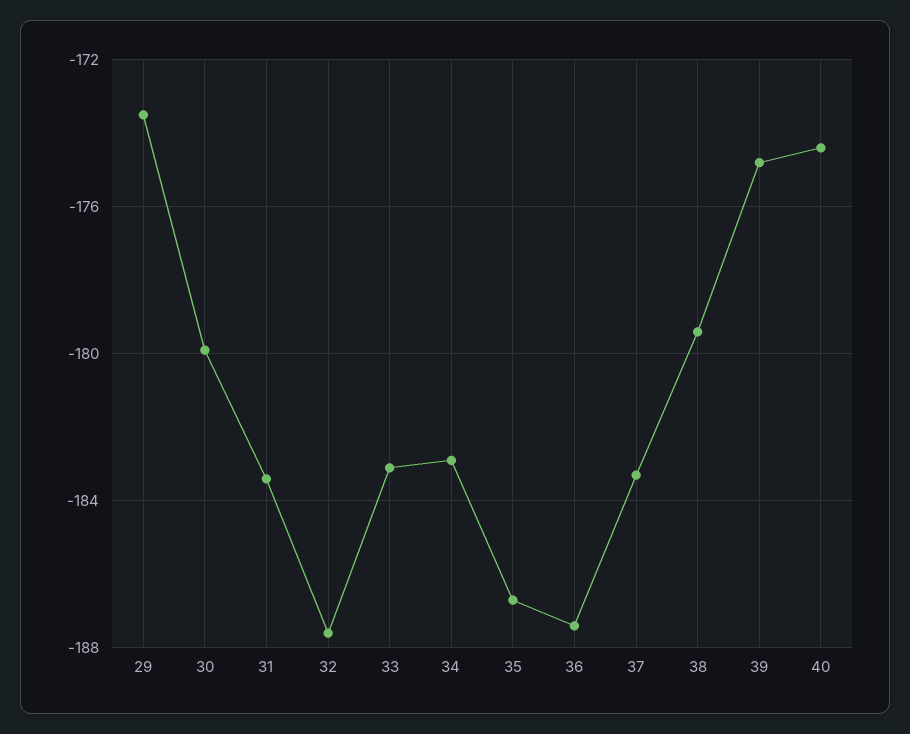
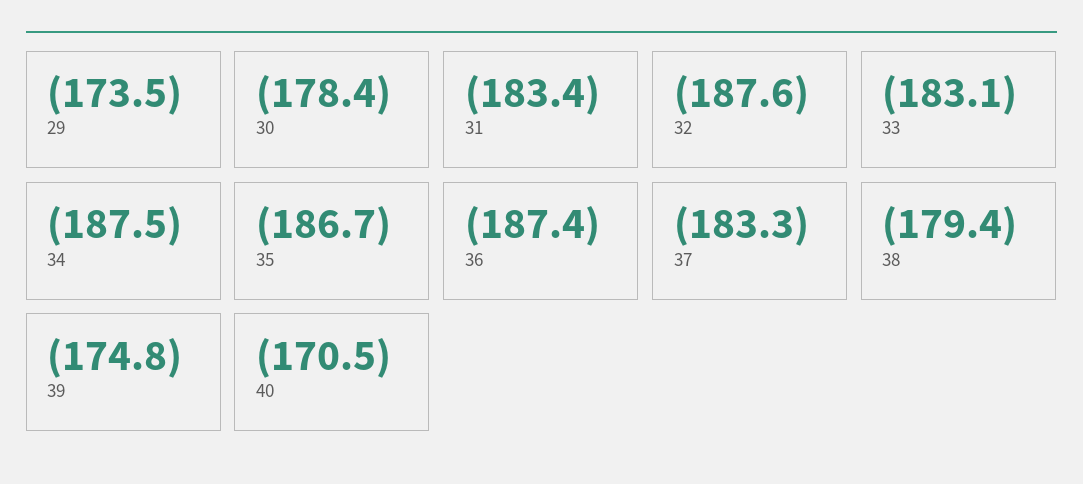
  {
    "29": -173.5,
-   "30": -180,
+   "30": -178.4,
    "31": -183.4,
    "32": -187.6,
    "33": -183.1,
-   "34": -183,
+   "34": -187.5,
    "35": -186.7,
    "36": -187.4,
    "37": -183.3,
    "38": -179.4,
    "39": -174.8,
-   "40": -174.5
+   "40": -170.5
  }

